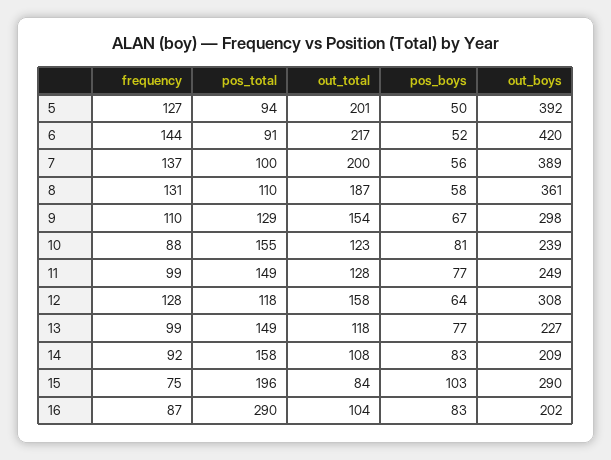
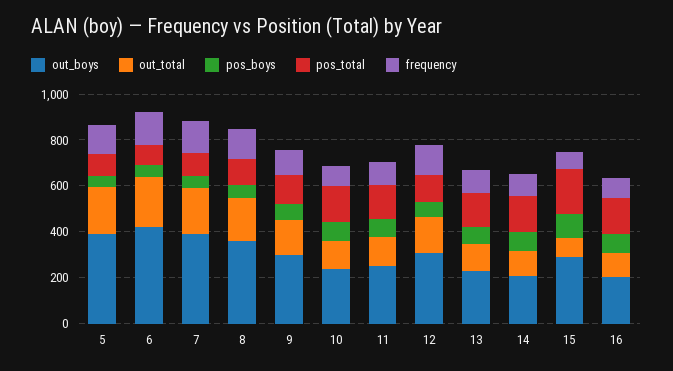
  {
    "frequency": {
      "5": 127,
      "6": 144,
      "7": 137,
      "8": 131,
      "9": 110,
      "10": 88,
      "11": 99,
      "12": 128,
      "13": 99,
      "14": 92,
      "15": 75,
      "16": 87
    },
    "pos_total": {
      "5": 94,
      "6": 91,
      "7": 100,
      "8": 110,
      "9": 129,
      "10": 155,
      "11": 149,
      "12": 118,
      "13": 149,
      "14": 158,
      "15": 196,
-     "16": 290
+     "16": 150
    },
    "out_total": {
      "5": 201,
      "6": 217,
      "7": 200,
      "8": 187,
      "9": 154,
      "10": 123,
      "11": 128,
      "12": 158,
      "13": 118,
      "14": 108,
      "15": 84,
      "16": 104
    },
    "pos_boys": {
      "5": 50,
      "6": 52,
      "7": 56,
      "8": 58,
      "9": 67,
      "10": 81,
      "11": 77,
      "12": 64,
      "13": 77,
      "14": 83,
      "15": 103,
      "16": 83
    },
    "out_boys": {
      "5": 392,
      "6": 420,
      "7": 389,
      "8": 361,
      "9": 298,
      "10": 239,
      "11": 249,
      "12": 308,
      "13": 227,
      "14": 209,
      "15": 290,
      "16": 202
    }
  }

